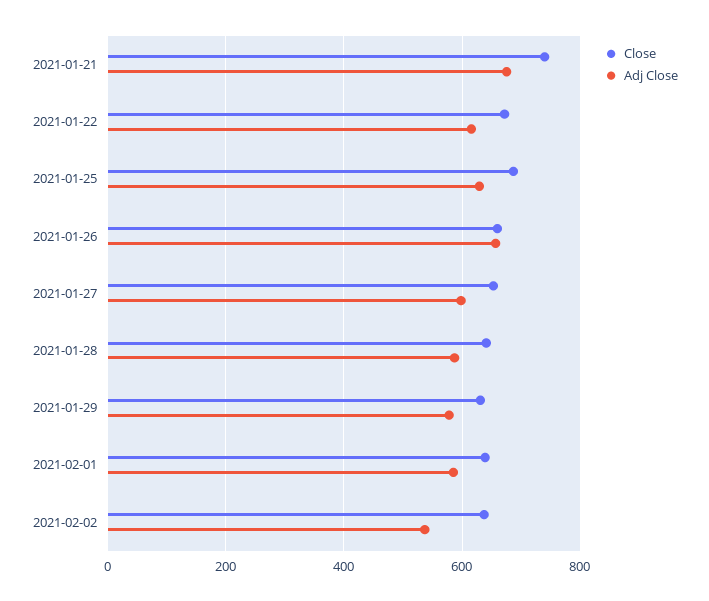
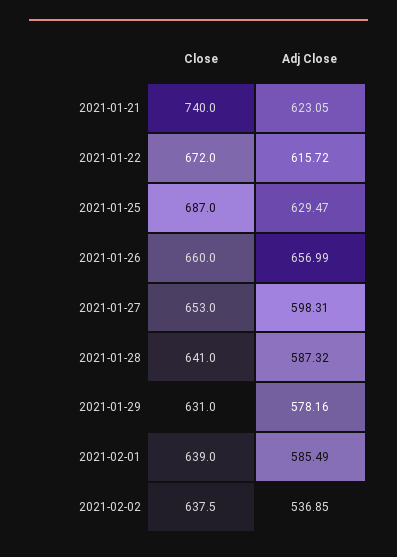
  {
    "Close": {
      "2021-01-21": 740,
      "2021-01-22": 672,
      "2021-01-25": 687,
      "2021-01-26": 660,
      "2021-01-27": 653,
      "2021-01-28": 641,
      "2021-01-29": 631,
      "2021-02-01": 639,
      "2021-02-02": 637.5
    },
    "Adj Close": {
-     "2021-01-21": 680,
+     "2021-01-21": 623.05,
      "2021-01-22": 615.72,
      "2021-01-25": 629.47,
      "2021-01-26": 656.99,
      "2021-01-27": 598.31,
      "2021-01-28": 587.32,
      "2021-01-29": 578.16,
      "2021-02-01": 585.49,
      "2021-02-02": 536.85
    }
  }

